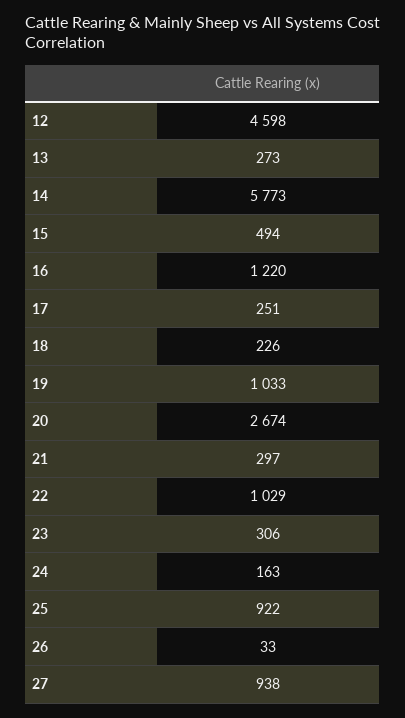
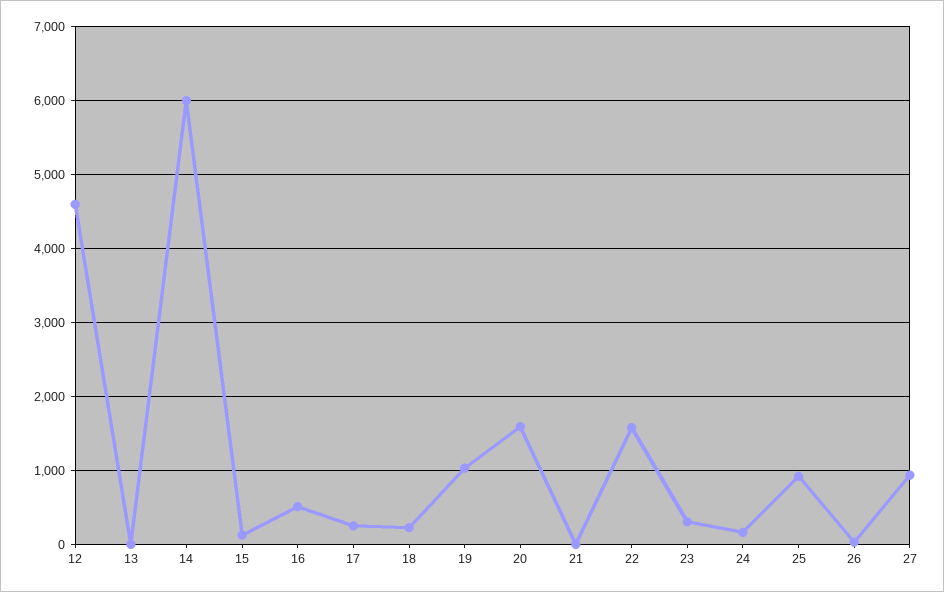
  {
    "12": 4598,
-   "13": 273,
+   "13": 0,
-   "14": 5773,
+   "14": 6000,
-   "15": 494,
+   "15": 100,
-   "16": 1220,
+   "16": 500,
    "17": 251,
    "18": 226,
    "19": 1033,
-   "20": 2674,
+   "20": 1600,
-   "21": 297,
+   "21": 0,
-   "22": 1029,
+   "22": 1600,
    "23": 306,
    "24": 163,
    "25": 922,
    "26": 33,
    "27": 938
  }

